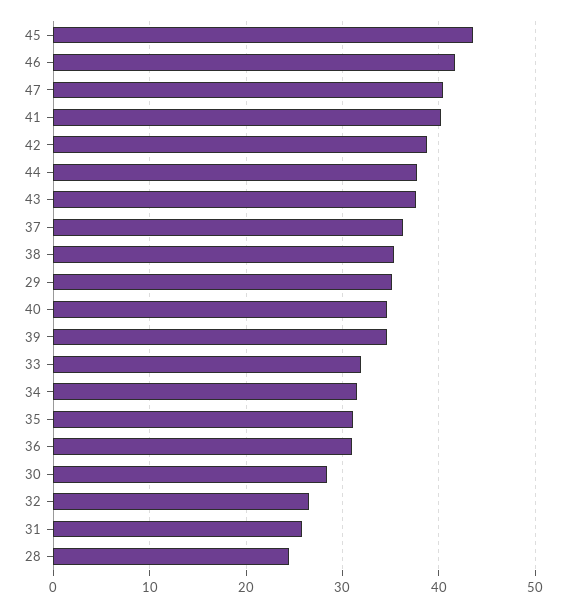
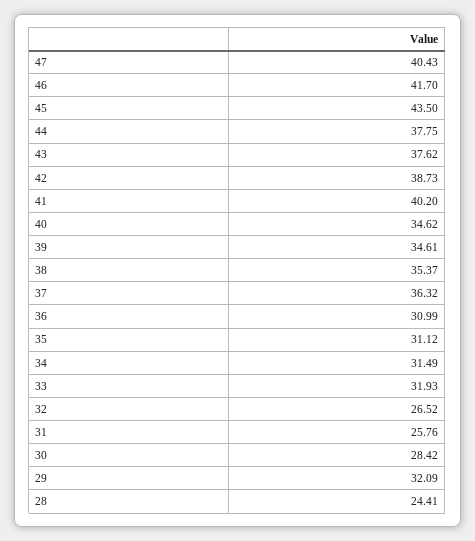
  {
    "45": 43.5,
    "46": 41.7,
    "47": 40.43,
    "41": 40.2,
    "42": 38.73,
    "44": 37.75,
    "43": 37.62,
    "37": 36.32,
    "38": 35.37,
-   "29": 35,
+   "29": 32.09,
    "40": 34.62,
    "39": 34.61,
    "33": 31.93,
    "34": 31.49,
    "35": 31.12,
    "36": 30.99,
    "30": 28.42,
    "32": 26.52,
    "31": 25.76,
    "28": 24.41
  }

